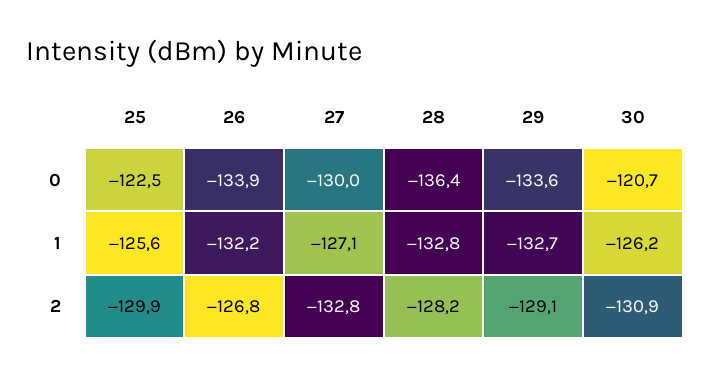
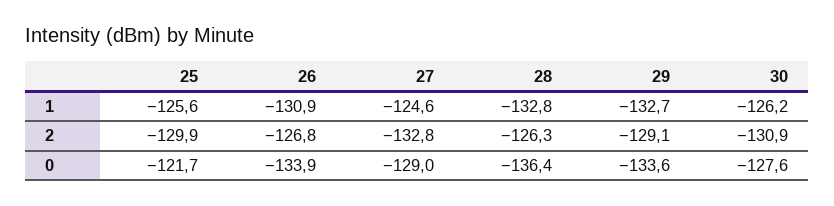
  {
    "25": {
-     "0": -122.5,
+     "0": -121.7,
      "1": -125.6,
      "2": -129.9
    },
    "26": {
      "0": -133.9,
-     "1": -132.2,
+     "1": -130.9,
      "2": -126.8
    },
    "27": {
-     "0": -130,
+     "0": -129,
-     "1": -127.1,
+     "1": -124.6,
      "2": -132.8
    },
    "28": {
      "0": -136.4,
      "1": -132.8,
-     "2": -128.2
+     "2": -126.3
    },
    "29": {
      "0": -133.6,
      "1": -132.7,
      "2": -129.1
    },
    "30": {
-     "0": -120.7,
+     "0": -127.6,
      "1": -126.2,
      "2": -130.9
    }
  }

